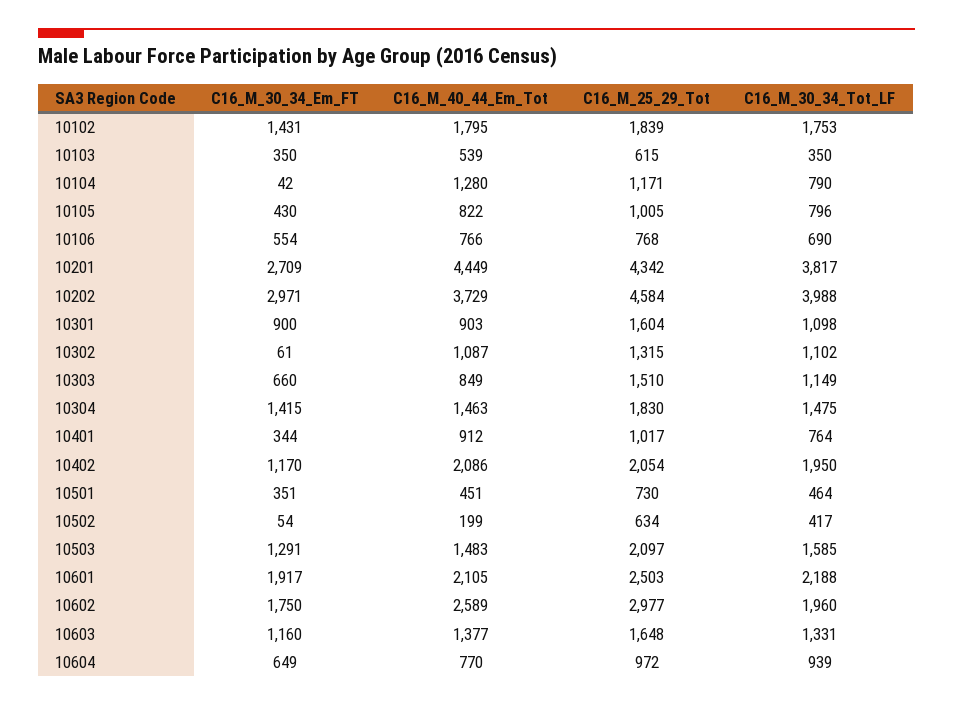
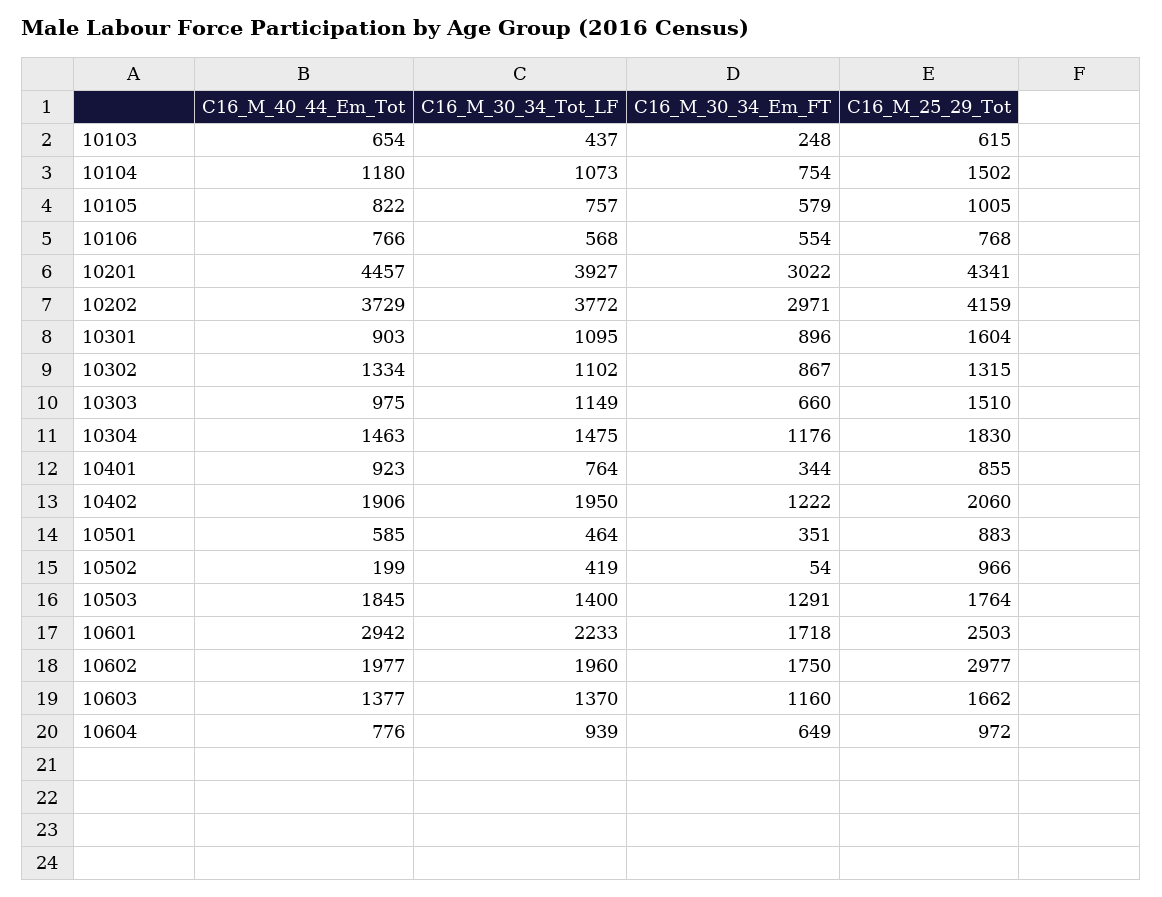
  {
    "C16_M_30_34_Em_FT": {
-     "10102": 1431,
-     "10103": 350,
+     "10103": 248,
-     "10104": 42,
+     "10104": 754,
-     "10105": 430,
+     "10105": 579,
      "10106": 554,
-     "10201": 2709,
+     "10201": 3022,
      "10202": 2971,
-     "10301": 900,
+     "10301": 896,
-     "10302": 61,
+     "10302": 867,
      "10303": 660,
-     "10304": 1415,
+     "10304": 1176,
      "10401": 344,
-     "10402": 1170,
+     "10402": 1222,
      "10501": 351,
      "10502": 54,
      "10503": 1291,
-     "10601": 1917,
+     "10601": 1718,
      "10602": 1750,
      "10603": 1160,
      "10604": 649
    },
    "C16_M_40_44_Em_Tot": {
-     "10102": 1795,
-     "10103": 539,
+     "10103": 654,
-     "10104": 1280,
+     "10104": 1180,
      "10105": 822,
      "10106": 766,
-     "10201": 4449,
+     "10201": 4457,
      "10202": 3729,
      "10301": 903,
-     "10302": 1087,
+     "10302": 1334,
-     "10303": 849,
+     "10303": 975,
      "10304": 1463,
-     "10401": 912,
+     "10401": 923,
-     "10402": 2086,
+     "10402": 1906,
-     "10501": 451,
+     "10501": 585,
      "10502": 199,
-     "10503": 1483,
+     "10503": 1845,
-     "10601": 2105,
+     "10601": 2942,
-     "10602": 2589,
+     "10602": 1977,
      "10603": 1377,
-     "10604": 770
+     "10604": 776
    },
    "C16_M_25_29_Tot": {
-     "10102": 1839,
      "10103": 615,
-     "10104": 1171,
+     "10104": 1502,
      "10105": 1005,
      "10106": 768,
-     "10201": 4342,
+     "10201": 4341,
-     "10202": 4584,
+     "10202": 4159,
      "10301": 1604,
      "10302": 1315,
      "10303": 1510,
      "10304": 1830,
-     "10401": 1017,
+     "10401": 855,
-     "10402": 2054,
+     "10402": 2060,
-     "10501": 730,
+     "10501": 883,
-     "10502": 634,
+     "10502": 966,
-     "10503": 2097,
+     "10503": 1764,
      "10601": 2503,
      "10602": 2977,
-     "10603": 1648,
+     "10603": 1662,
      "10604": 972
    },
    "C16_M_30_34_Tot_LF": {
-     "10102": 1753,
-     "10103": 350,
+     "10103": 437,
-     "10104": 790,
+     "10104": 1073,
-     "10105": 796,
+     "10105": 757,
-     "10106": 690,
+     "10106": 568,
-     "10201": 3817,
+     "10201": 3927,
-     "10202": 3988,
+     "10202": 3772,
-     "10301": 1098,
+     "10301": 1095,
      "10302": 1102,
      "10303": 1149,
      "10304": 1475,
      "10401": 764,
      "10402": 1950,
      "10501": 464,
-     "10502": 417,
+     "10502": 419,
-     "10503": 1585,
+     "10503": 1400,
-     "10601": 2188,
+     "10601": 2233,
      "10602": 1960,
-     "10603": 1331,
+     "10603": 1370,
      "10604": 939
    }
  }

